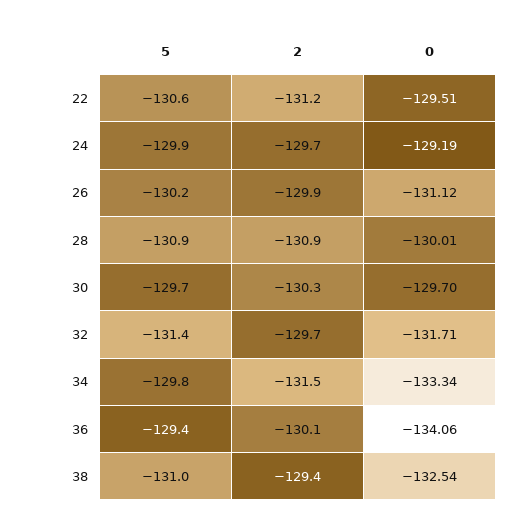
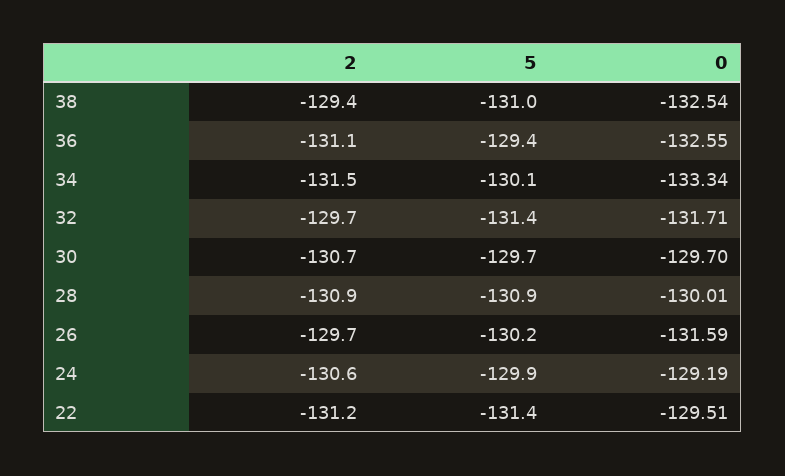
  {
    "5": {
-     "22": -130.6,
+     "22": -131.4,
      "24": -129.9,
      "26": -130.2,
      "28": -130.9,
      "30": -129.7,
      "32": -131.4,
-     "34": -129.8,
+     "34": -130.1,
      "36": -129.4,
      "38": -131
    },
    "2": {
      "22": -131.2,
-     "24": -129.7,
+     "24": -130.6,
-     "26": -129.9,
+     "26": -129.7,
      "28": -130.9,
-     "30": -130.3,
+     "30": -130.7,
      "32": -129.7,
      "34": -131.5,
-     "36": -130.1,
+     "36": -131.1,
      "38": -129.4
    },
    "0": {
      "22": -129.51,
      "24": -129.19,
-     "26": -131.12,
+     "26": -131.59,
      "28": -130.01,
      "30": -129.7,
      "32": -131.71,
      "34": -133.34,
-     "36": -134.06,
+     "36": -132.55,
      "38": -132.54
    }
  }

